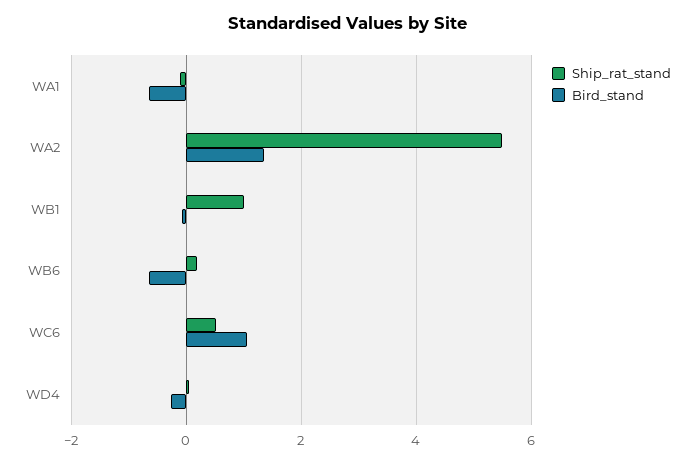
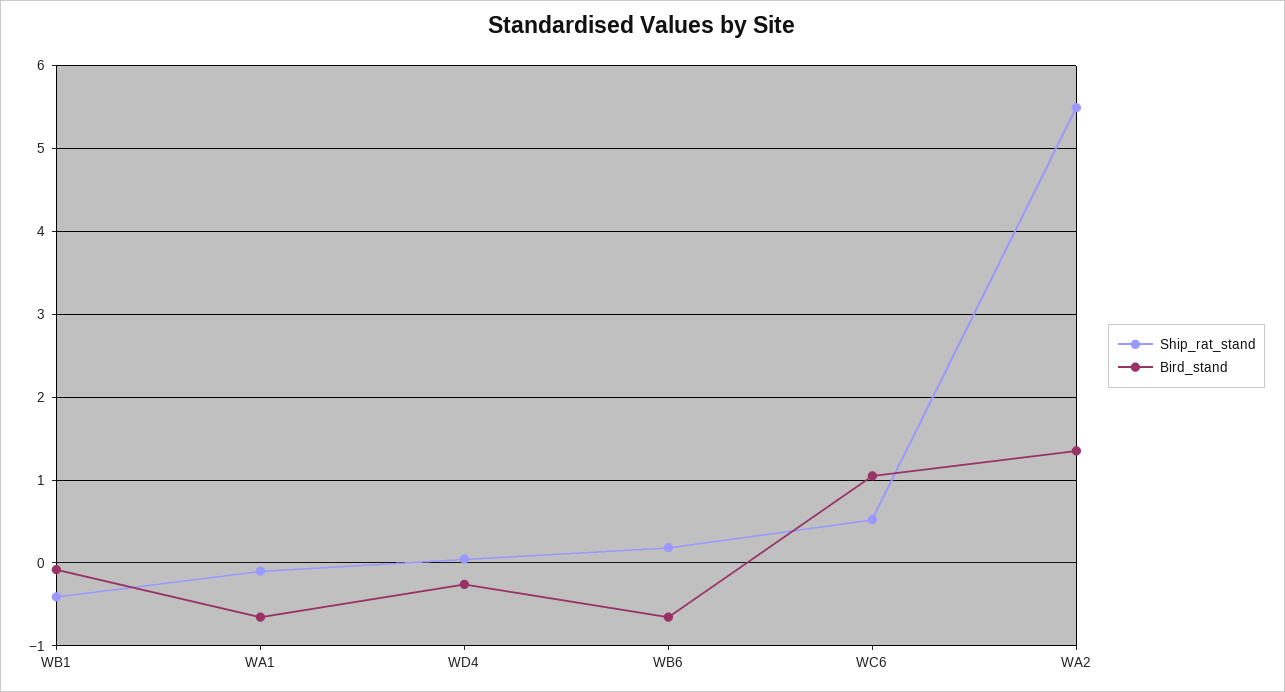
  {
    "Ship_rat_stand": {
      "WA1": -0.1,
      "WA2": 5.5,
-     "WB1": 1,
+     "WB1": -0.4,
      "WB6": 0.2,
      "WC6": 0.5,
      "WD4": 0
    },
    "Bird_stand": {
      "WA1": -0.7,
      "WA2": 1.4,
      "WB1": -0.1,
      "WB6": -0.7,
      "WC6": 1.1,
      "WD4": -0.3
    }
  }

